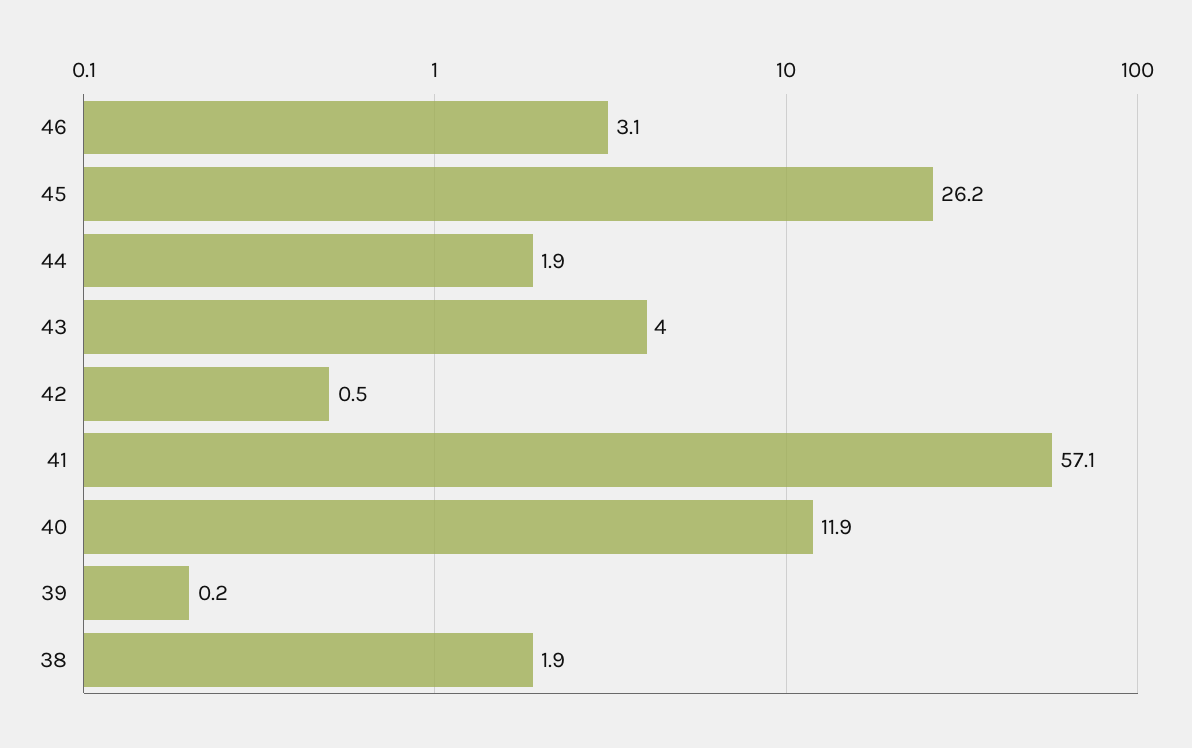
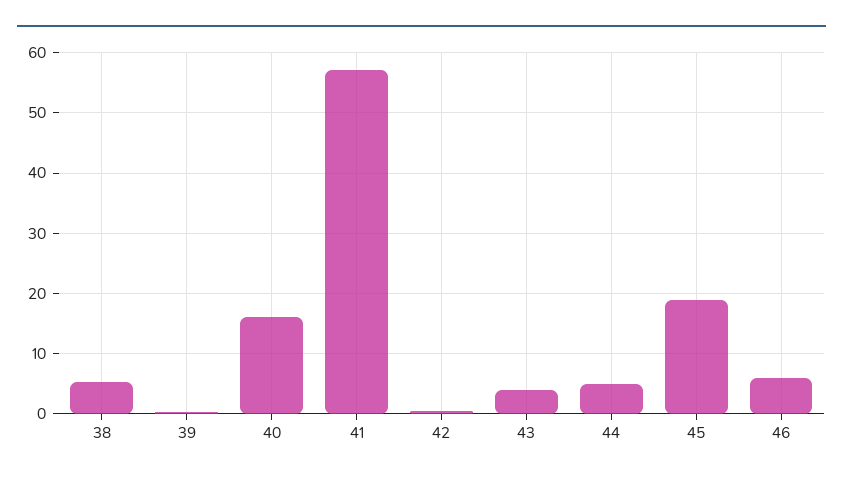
  {
-   "46": 3.1,
+   "46": 6,
-   "45": 26.2,
+   "45": 19,
-   "44": 1.9,
+   "44": 5,
    "43": 4,
    "42": 0.5,
    "41": 57.1,
-   "40": 11.9,
+   "40": 16,
    "39": 0.2,
-   "38": 1.9
+   "38": 5
  }

